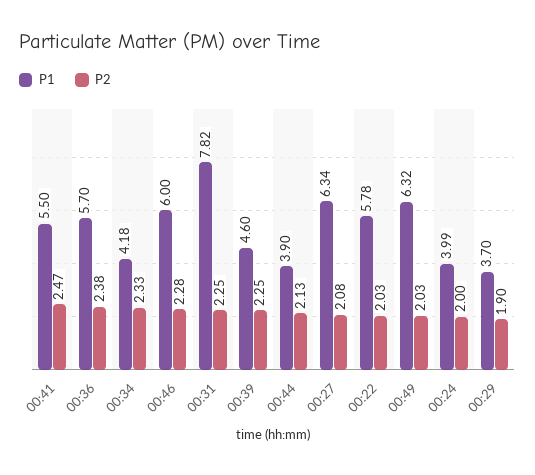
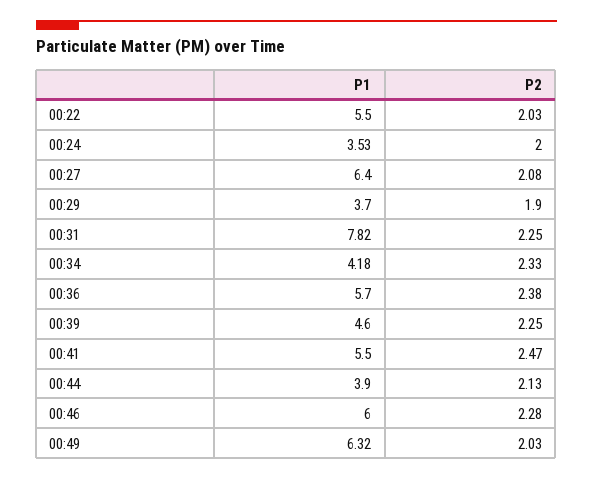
  {
    "P1": {
      "00:41": 5.5,
      "00:36": 5.7,
      "00:34": 4.18,
      "00:46": 6,
      "00:31": 7.82,
      "00:39": 4.6,
      "00:44": 3.9,
-     "00:27": 6.34,
+     "00:27": 6.4,
-     "00:22": 5.78,
+     "00:22": 5.5,
      "00:49": 6.32,
-     "00:24": 3.99,
+     "00:24": 3.53,
      "00:29": 3.7
    },
    "P2": {
      "00:41": 2.47,
      "00:36": 2.38,
      "00:34": 2.33,
      "00:46": 2.28,
      "00:31": 2.25,
      "00:39": 2.25,
      "00:44": 2.13,
      "00:27": 2.08,
      "00:22": 2.03,
      "00:49": 2.03,
      "00:24": 2,
      "00:29": 1.9
    }
  }

